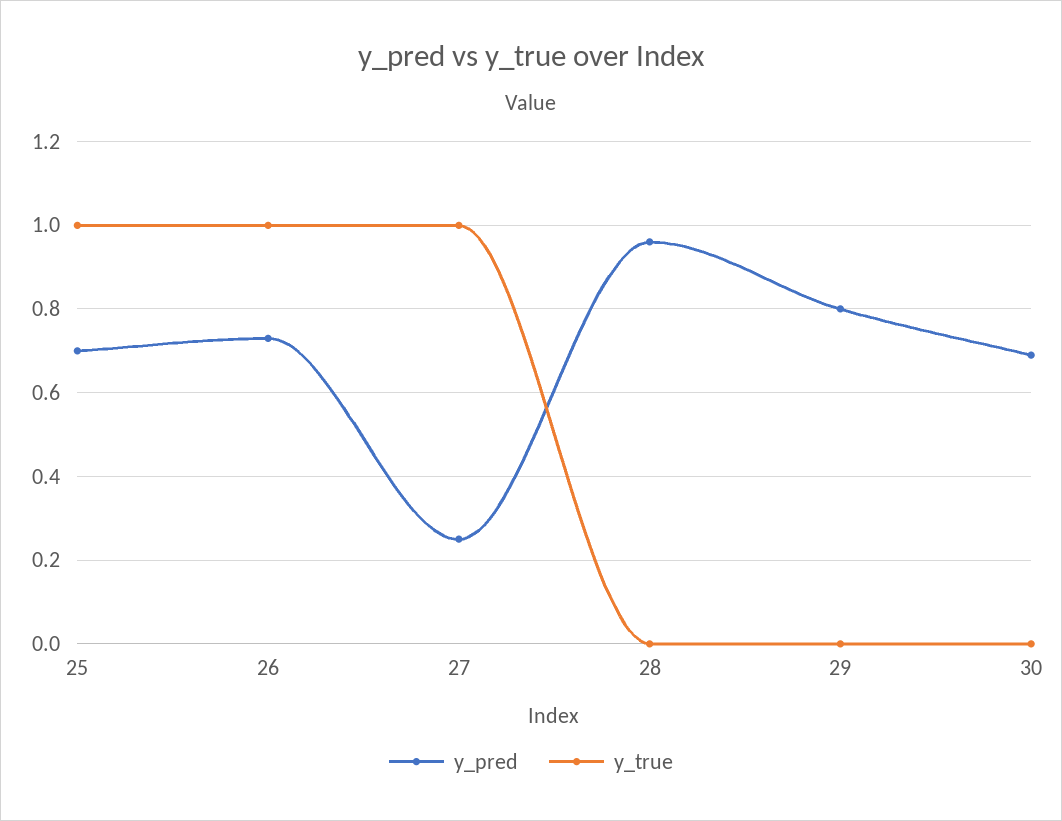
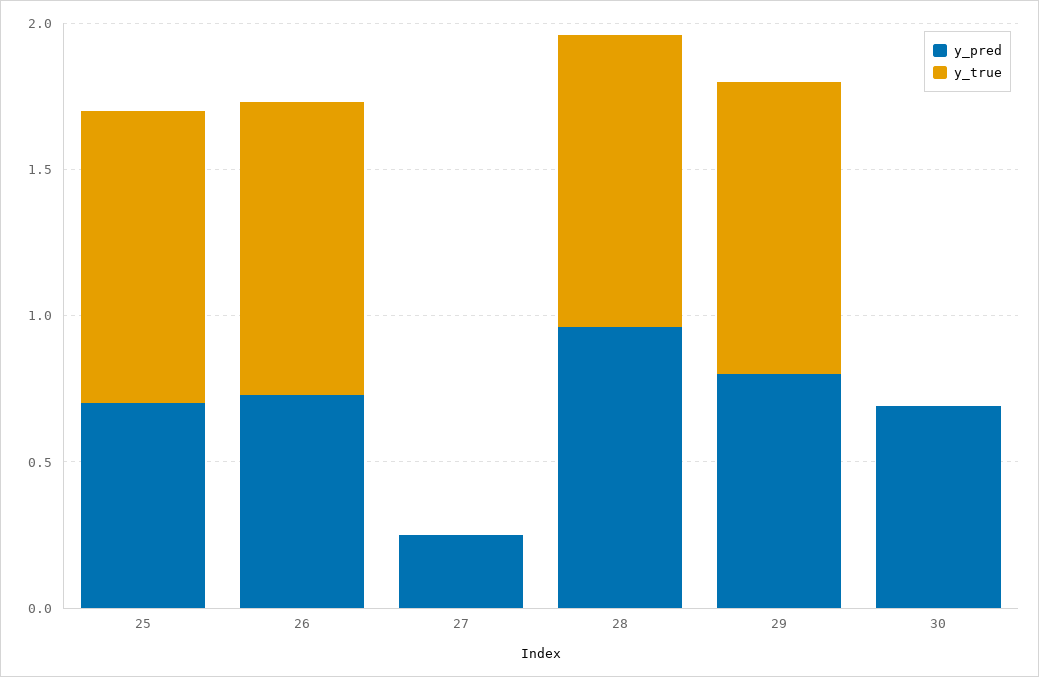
  {
    "y_pred": {
      "25": 0.7,
      "26": 0.75,
      "27": 0.25,
      "28": 0.95,
      "29": 0.8,
      "30": 0.7
    },
    "y_true": {
      "25": 1,
      "26": 1,
-     "27": 1,
+     "27": 0,
-     "28": 0,
+     "28": 1,
-     "29": 0,
+     "29": 1,
      "30": 0
    }
  }

